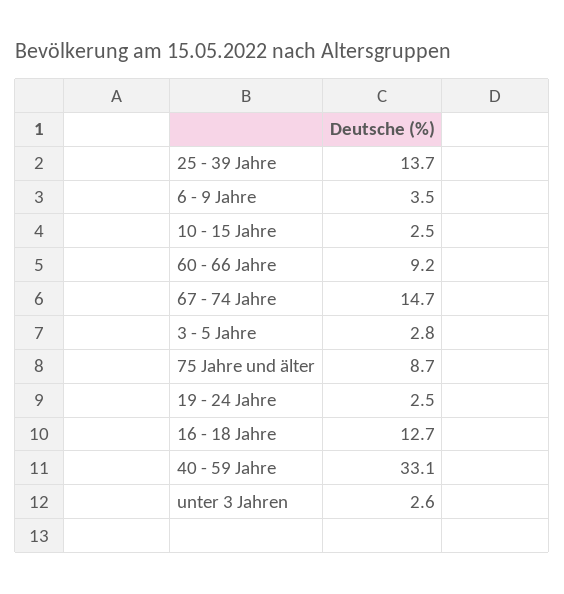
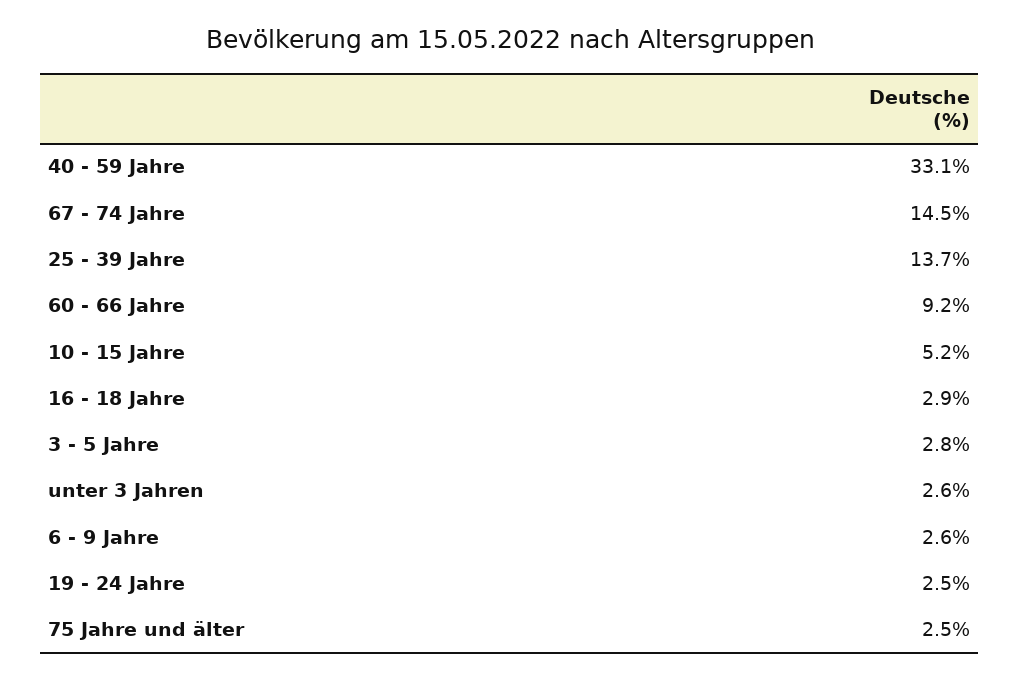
  {
    "25 - 39 Jahre": 13.7,
-   "6 - 9 Jahre": 3.5,
+   "6 - 9 Jahre": 2.6,
-   "10 - 15 Jahre": 2.5,
+   "10 - 15 Jahre": 5.2,
    "60 - 66 Jahre": 9.2,
-   "67 - 74 Jahre": 14.7,
+   "67 - 74 Jahre": 14.5,
    "3 - 5 Jahre": 2.8,
-   "75 Jahre und älter": 8.7,
+   "75 Jahre und älter": 2.5,
    "19 - 24 Jahre": 2.5,
-   "16 - 18 Jahre": 12.7,
+   "16 - 18 Jahre": 2.9,
    "40 - 59 Jahre": 33.1,
    "unter 3 Jahren": 2.6
  }

